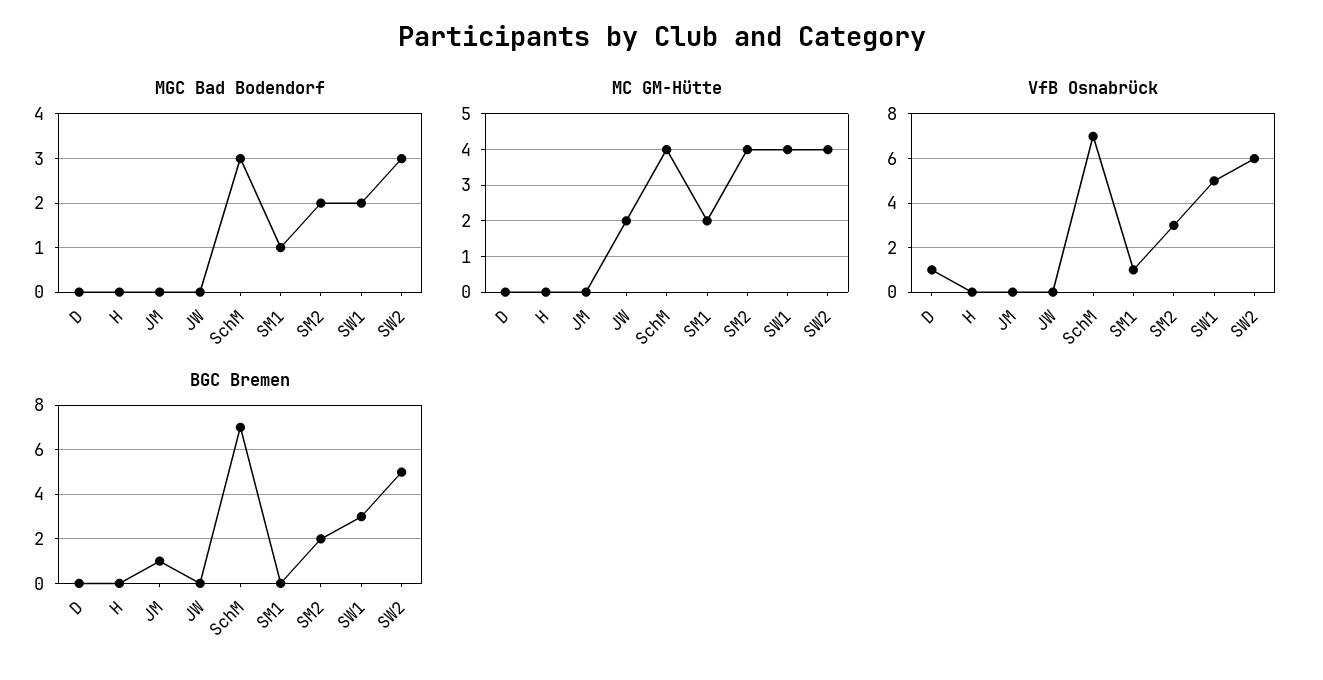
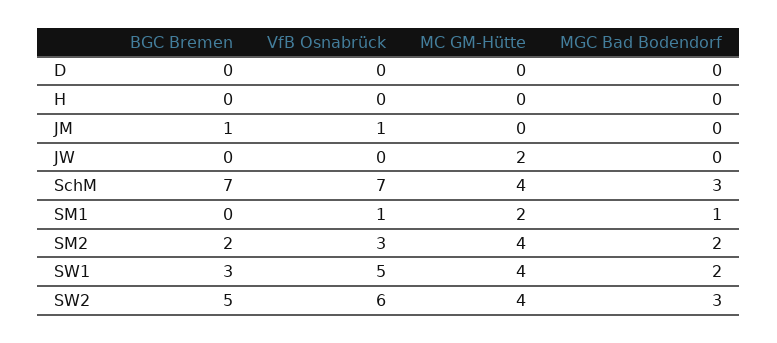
  {
    "MGC Bad Bodendorf": {
      "D": 0,
      "H": 0,
      "JM": 0,
      "JW": 0,
      "SchM": 3,
      "SM1": 1,
      "SM2": 2,
      "SW1": 2,
      "SW2": 3
    },
    "MC GM-Hütte": {
      "D": 0,
      "H": 0,
      "JM": 0,
      "JW": 2,
      "SchM": 4,
      "SM1": 2,
      "SM2": 4,
      "SW1": 4,
      "SW2": 4
    },
    "VfB Osnabrück": {
-     "D": 1,
+     "D": 0,
      "H": 0,
-     "JM": 0,
+     "JM": 1,
      "JW": 0,
      "SchM": 7,
      "SM1": 1,
      "SM2": 3,
      "SW1": 5,
      "SW2": 6
    },
    "BGC Bremen": {
      "D": 0,
      "H": 0,
      "JM": 1,
      "JW": 0,
      "SchM": 7,
      "SM1": 0,
      "SM2": 2,
      "SW1": 3,
      "SW2": 5
    }
  }

